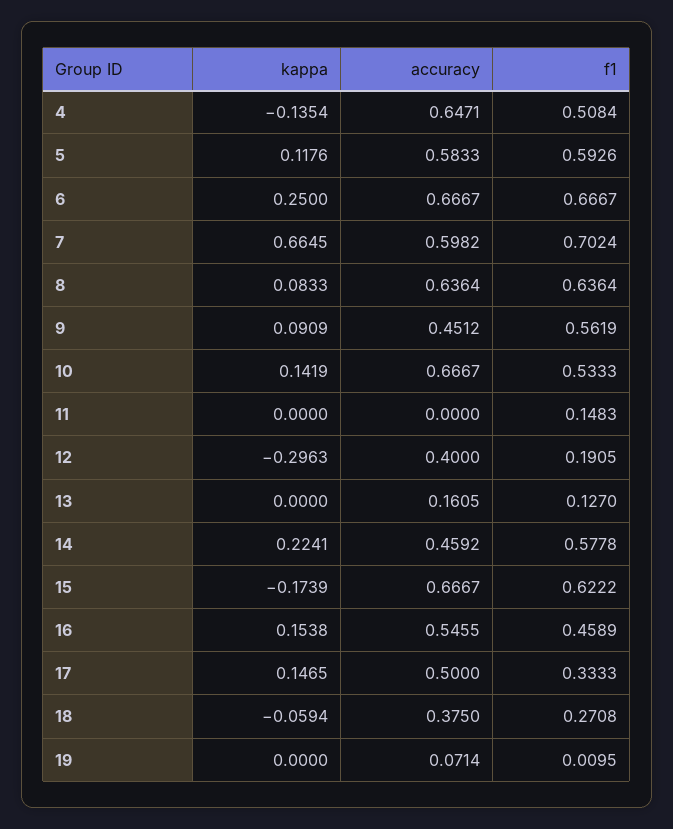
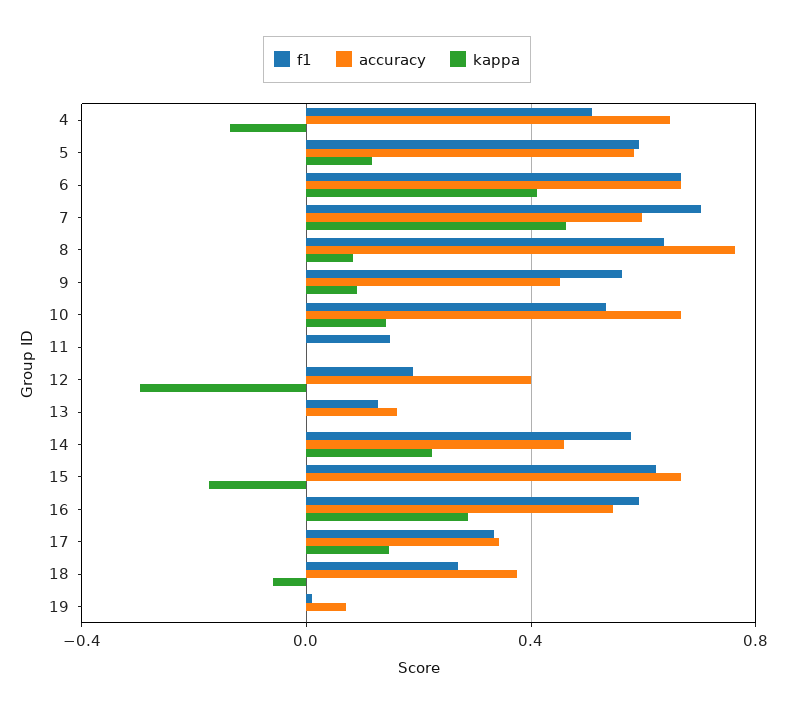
  {
    "kappa": {
      "4": -0.1354,
      "5": 0.1176,
-     "6": 0.25,
+     "6": 0.4,
-     "7": 0.6645,
+     "7": 0.45,
      "8": 0.0833,
      "9": 0.0909,
      "10": 0.1419,
      "11": 0,
      "12": -0.2963,
      "13": 0,
      "14": 0.2241,
      "15": -0.1739,
-     "16": 0.1538,
+     "16": 0.3,
      "17": 0.1465,
      "18": -0.0594,
      "19": 0
    },
    "accuracy": {
      "4": 0.6471,
      "5": 0.5833,
      "6": 0.6667,
      "7": 0.5982,
-     "8": 0.6364,
+     "8": 0.75,
      "9": 0.4512,
      "10": 0.6667,
      "11": 0,
      "12": 0.4,
      "13": 0.1605,
      "14": 0.4592,
      "15": 0.6667,
      "16": 0.5455,
-     "17": 0.5,
+     "17": 0.35,
      "18": 0.375,
      "19": 0.0714
    },
    "f1": {
      "4": 0.5084,
      "5": 0.5926,
      "6": 0.6667,
      "7": 0.7024,
      "8": 0.6364,
      "9": 0.5619,
      "10": 0.5333,
      "11": 0.1483,
      "12": 0.1905,
      "13": 0.127,
      "14": 0.5778,
      "15": 0.6222,
-     "16": 0.4589,
+     "16": 0.6,
      "17": 0.3333,
      "18": 0.2708,
      "19": 0.0095
    }
  }

